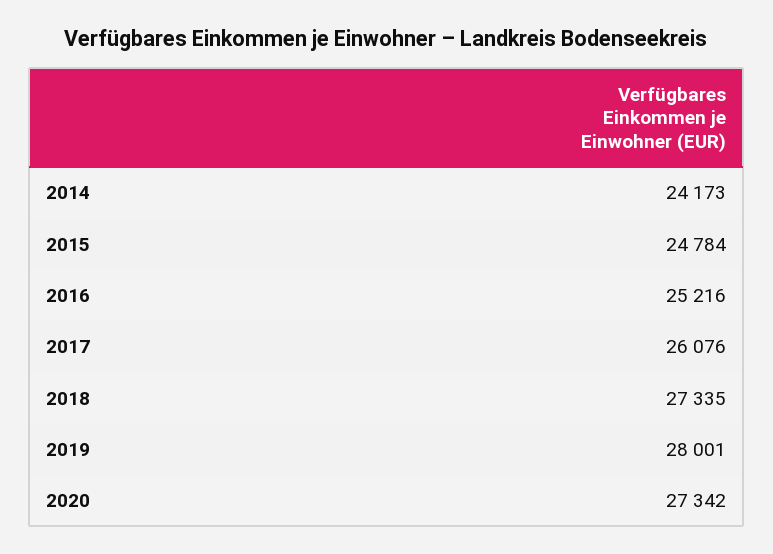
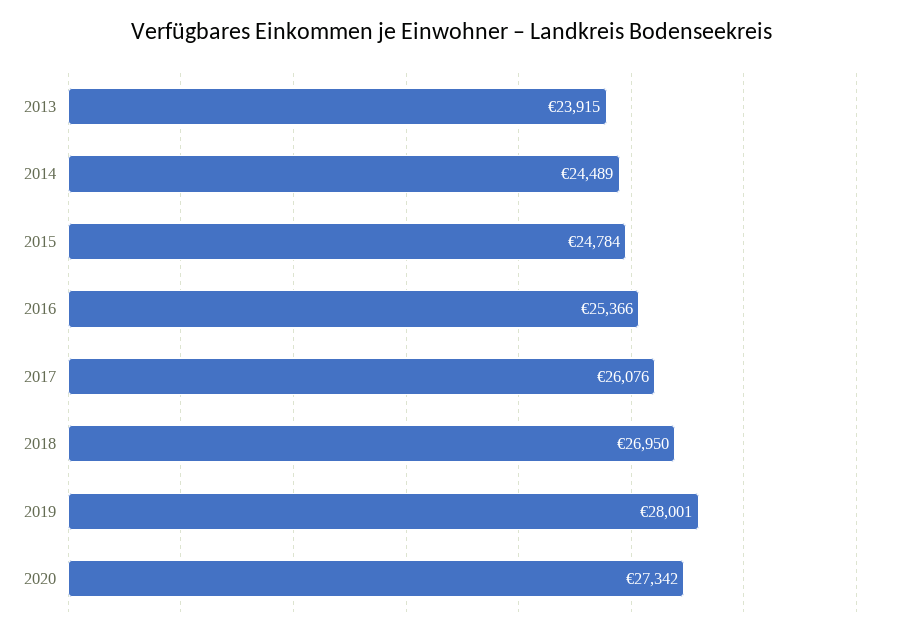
  {
-   "2014": 24173,
+   "2014": 24489,
    "2015": 24784,
-   "2016": 25216,
+   "2016": 25366,
    "2017": 26076,
-   "2018": 27335,
+   "2018": 26950,
    "2019": 28001,
-   "2020": 27342
+   "2020": 27342,
+   "2013": 23915
  }

